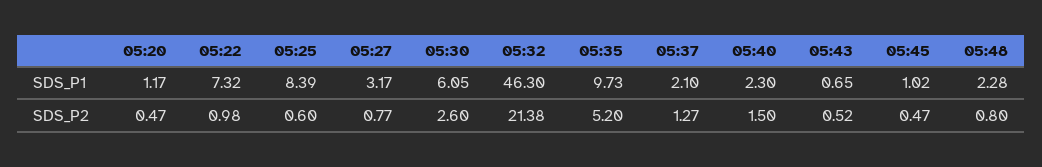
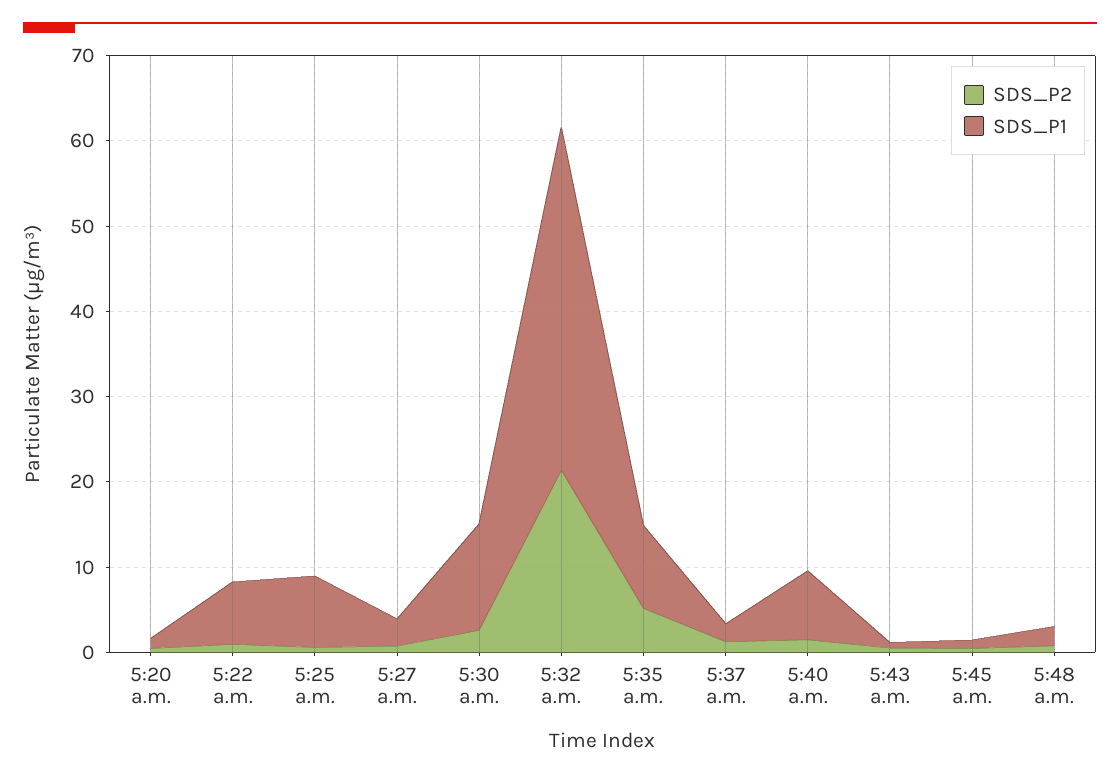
  {
    "SDS_P1": {
      "05:20": 1.17,
      "05:22": 7.32,
      "05:25": 8.39,
      "05:27": 3.17,
-     "05:30": 6.05,
+     "05:30": 12,
-     "05:32": 46.3,
+     "05:32": 40,
      "05:35": 9.73,
      "05:37": 2.1,
-     "05:40": 2.3,
+     "05:40": 8,
      "05:43": 0.65,
      "05:45": 1.02,
      "05:48": 2.28
    },
    "SDS_P2": {
      "05:20": 0.47,
      "05:22": 0.98,
      "05:25": 0.6,
      "05:27": 0.77,
      "05:30": 2.6,
      "05:32": 21.38,
      "05:35": 5.2,
      "05:37": 1.27,
      "05:40": 1.5,
      "05:43": 0.52,
      "05:45": 0.47,
      "05:48": 0.8
    }
  }

